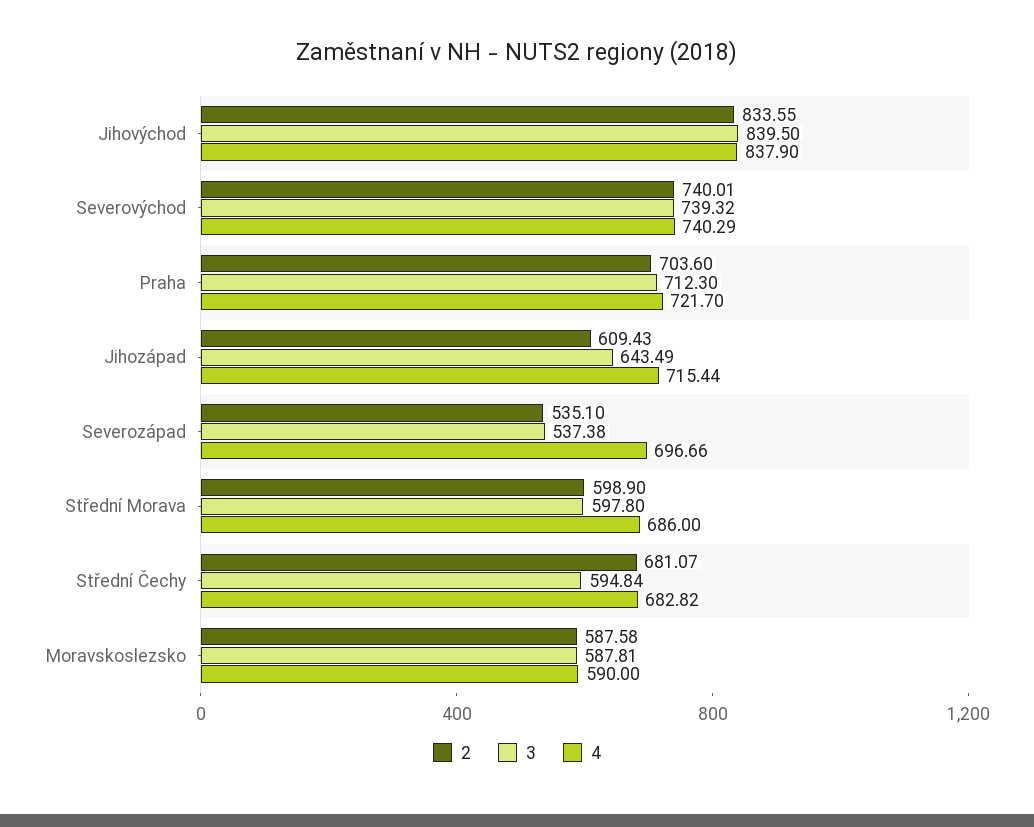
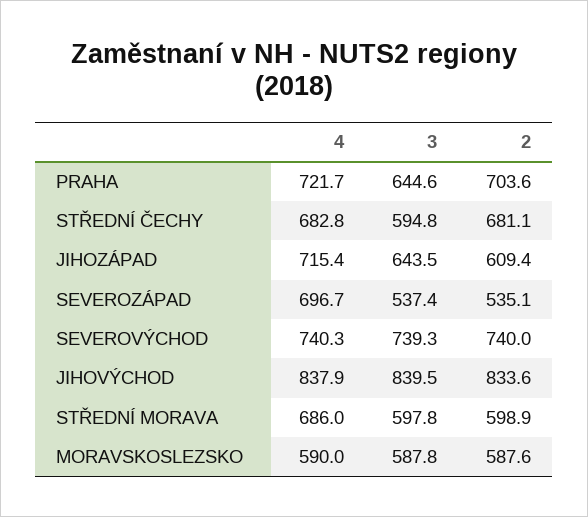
  {
    "2": {
      "Jihovýchod": 833.55,
      "Severovýchod": 740.01,
      "Praha": 703.6,
      "Jihozápad": 609.43,
      "Severozápad": 535.1,
      "Střední Morava": 598.9,
      "Střední Čechy": 681.07,
      "Moravskoslezsko": 587.58
    },
    "3": {
      "Jihovýchod": 839.5,
      "Severovýchod": 739.32,
-     "Praha": 712.3,
+     "Praha": 644.6,
      "Jihozápad": 643.49,
      "Severozápad": 537.38,
      "Střední Morava": 597.8,
      "Střední Čechy": 594.84,
      "Moravskoslezsko": 587.81
    },
    "4": {
      "Jihovýchod": 837.9,
      "Severovýchod": 740.29,
      "Praha": 721.7,
      "Jihozápad": 715.44,
      "Severozápad": 696.66,
      "Střední Morava": 686,
      "Střední Čechy": 682.82,
      "Moravskoslezsko": 590
    }
  }

